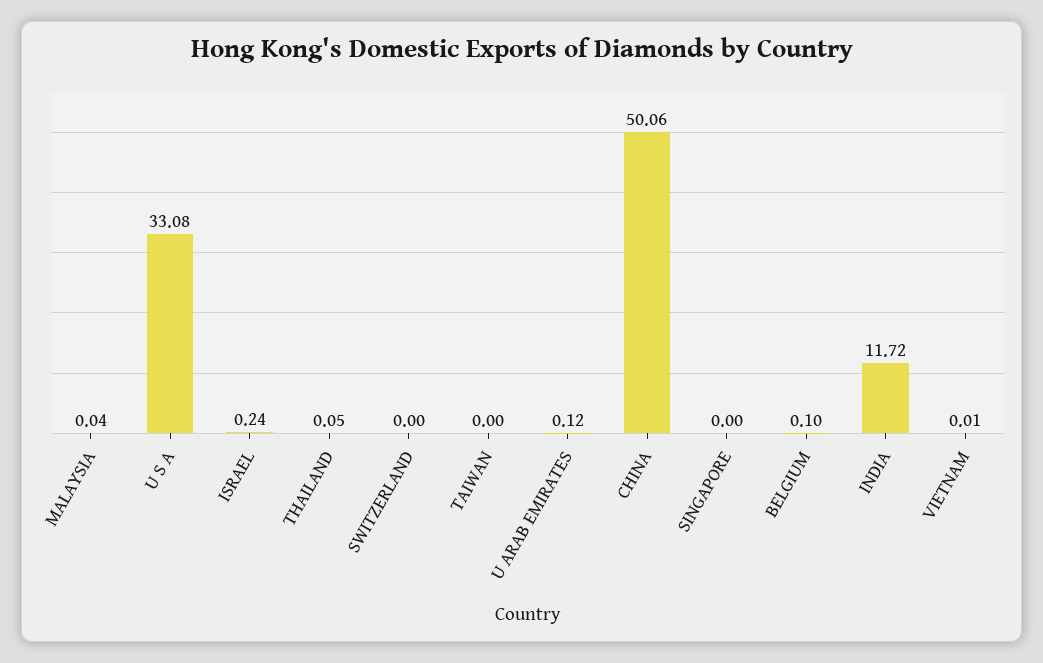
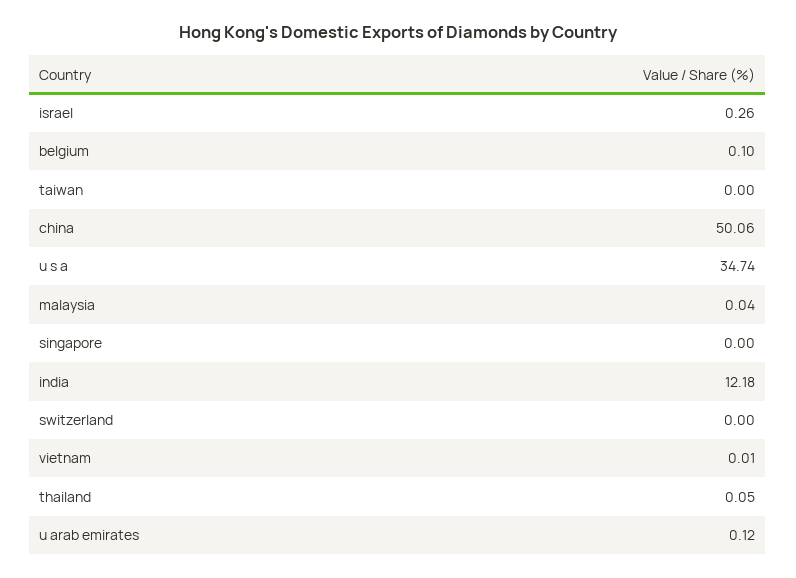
  {
    "MALAYSIA": 0.04,
-   "U S A": 33.08,
+   "U S A": 34.74,
-   "ISRAEL": 0.24,
+   "ISRAEL": 0.26,
    "THAILAND": 0.05,
    "SWITZERLAND": 0,
    "TAIWAN": 0,
    "U ARAB EMIRATES": 0.12,
    "CHINA": 50.06,
    "SINGAPORE": 0,
    "BELGIUM": 0.1,
-   "INDIA": 11.72,
+   "INDIA": 12.18,
    "VIETNAM": 0.01
  }

